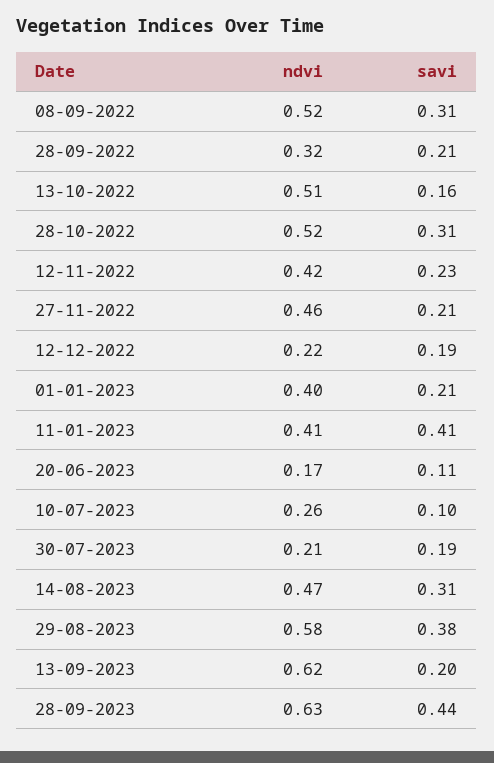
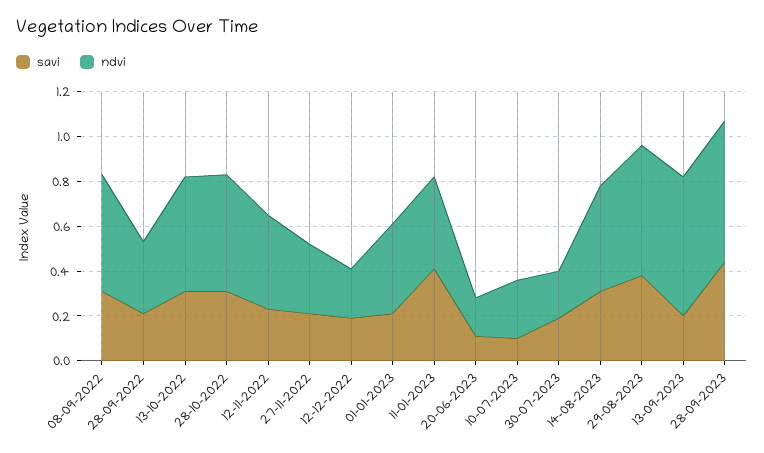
  {
    "ndvi": {
      "08-09-2022": 0.52,
      "28-09-2022": 0.32,
      "13-10-2022": 0.51,
      "28-10-2022": 0.52,
      "12-11-2022": 0.42,
-     "27-11-2022": 0.46,
+     "27-11-2022": 0.3,
      "12-12-2022": 0.22,
      "01-01-2023": 0.4,
      "11-01-2023": 0.41,
      "20-06-2023": 0.17,
      "10-07-2023": 0.26,
      "30-07-2023": 0.21,
      "14-08-2023": 0.47,
      "29-08-2023": 0.58,
      "13-09-2023": 0.62,
      "28-09-2023": 0.63
    },
    "savi": {
      "08-09-2022": 0.31,
      "28-09-2022": 0.21,
-     "13-10-2022": 0.16,
+     "13-10-2022": 0.3,
      "28-10-2022": 0.31,
      "12-11-2022": 0.23,
      "27-11-2022": 0.21,
      "12-12-2022": 0.19,
      "01-01-2023": 0.21,
      "11-01-2023": 0.41,
      "20-06-2023": 0.11,
      "10-07-2023": 0.1,
      "30-07-2023": 0.19,
      "14-08-2023": 0.31,
      "29-08-2023": 0.38,
      "13-09-2023": 0.2,
      "28-09-2023": 0.44
    }
  }

